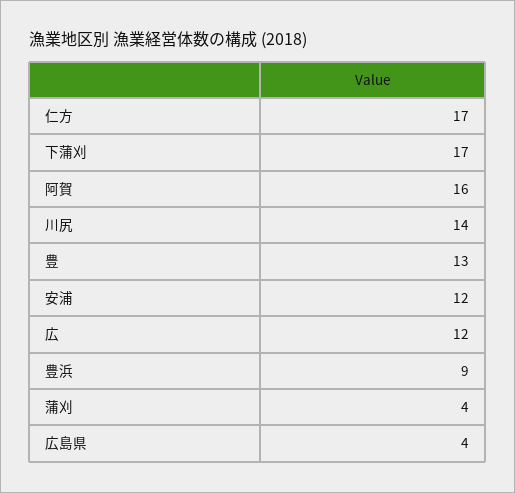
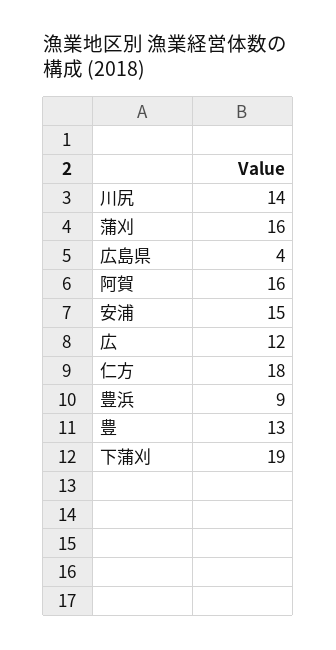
  {
-   "仁方": 17,
+   "仁方": 18,
-   "下蒲刈": 17,
+   "下蒲刈": 19,
    "阿賀": 16,
    "川尻": 14,
    "豊": 13,
-   "安浦": 12,
+   "安浦": 15,
    "広": 12,
    "豊浜": 9,
-   "蒲刈": 4,
+   "蒲刈": 16,
    "広島県": 4
  }

